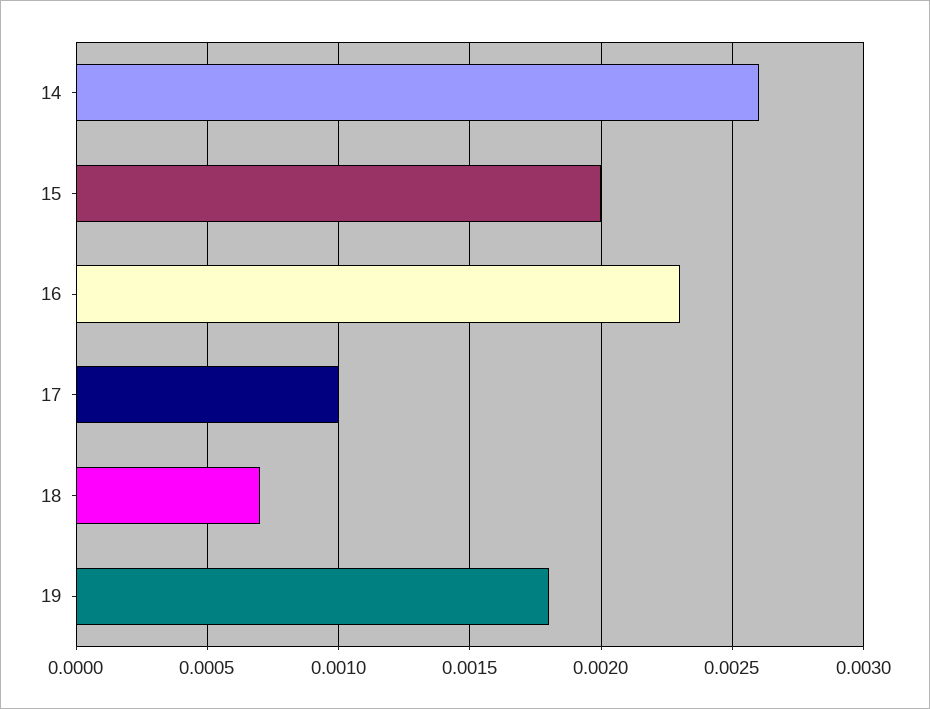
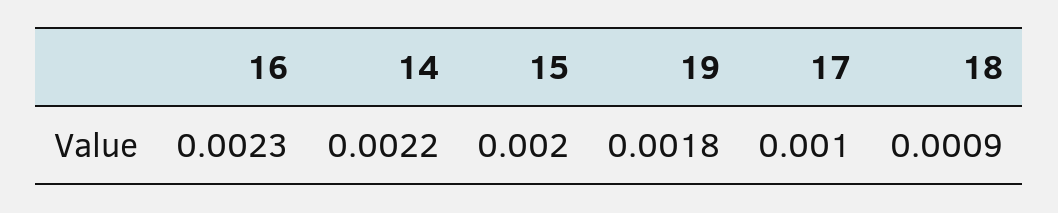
  {
-   "14": 0.0026,
+   "14": 0.0022,
    "15": 0.002,
    "16": 0.0023,
    "17": 0.001,
-   "18": 0.0007,
+   "18": 0.0009,
    "19": 0.0018
  }

